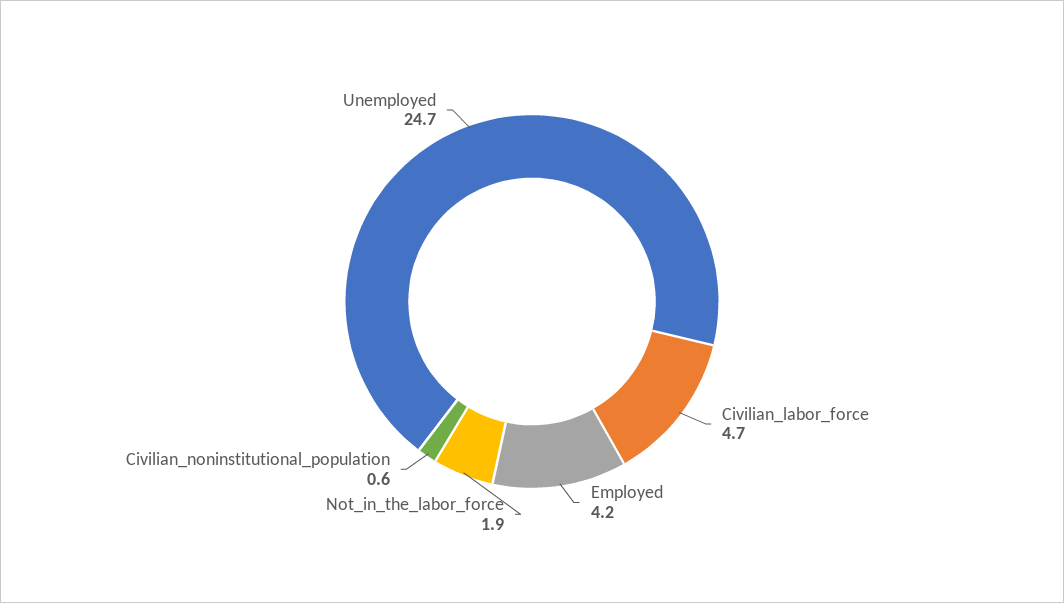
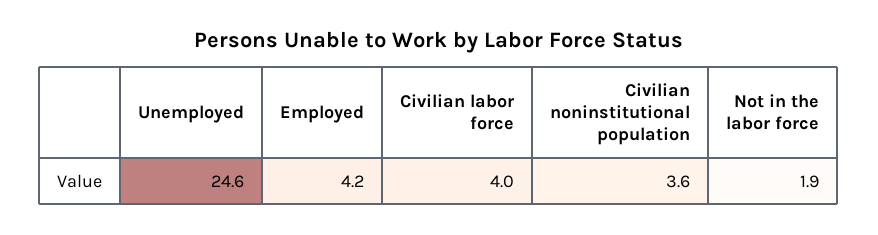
  {
-   "Civilian_labor_force": 4.7,
+   "Civilian_labor_force": 4,
    "Employed": 4.2,
    "Not_in_the_labor_force": 1.9,
-   "Civilian_noninstitutional_population": 0.6,
+   "Civilian_noninstitutional_population": 3.6,
-   "Unemployed": 24.7
+   "Unemployed": 24.6
  }

